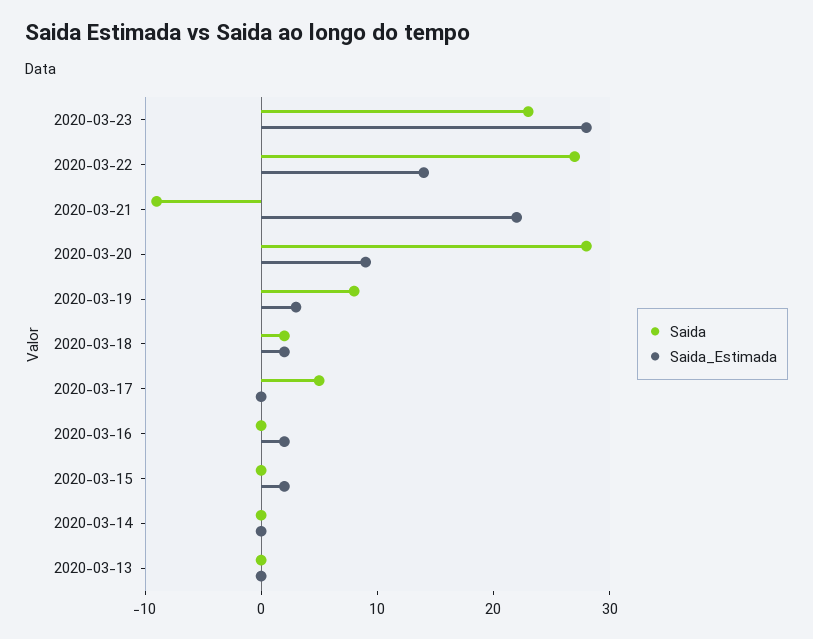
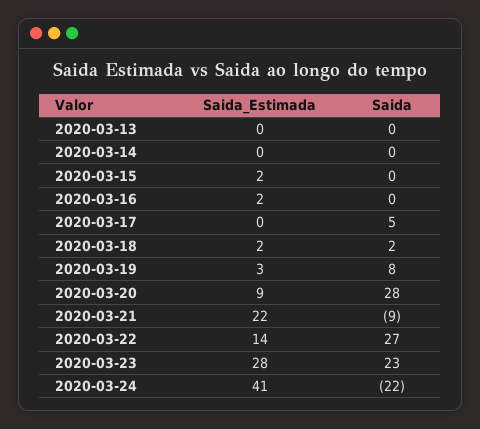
  {
    "Saida": {
      "2020-03-23": 23,
      "2020-03-22": 27,
      "2020-03-21": -9,
      "2020-03-20": 28,
      "2020-03-19": 8,
      "2020-03-18": 2,
      "2020-03-17": 5,
      "2020-03-16": 0,
      "2020-03-15": 0,
      "2020-03-14": 0,
-     "2020-03-13": 0
+     "2020-03-13": 0,
+     "2020-03-24": -22
    },
    "Saida_Estimada": {
      "2020-03-23": 28,
      "2020-03-22": 14,
      "2020-03-21": 22,
      "2020-03-20": 9,
      "2020-03-19": 3,
      "2020-03-18": 2,
      "2020-03-17": 0,
      "2020-03-16": 2,
      "2020-03-15": 2,
      "2020-03-14": 0,
-     "2020-03-13": 0
+     "2020-03-13": 0,
+     "2020-03-24": 41
    }
  }

